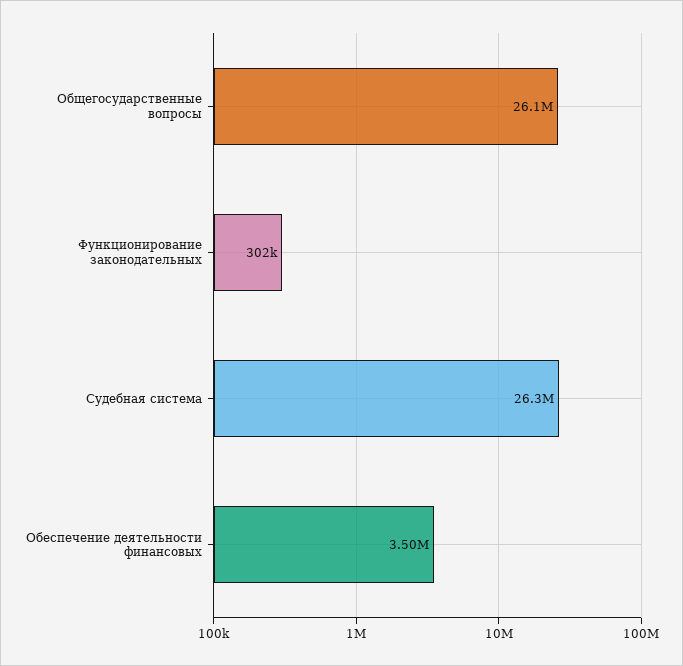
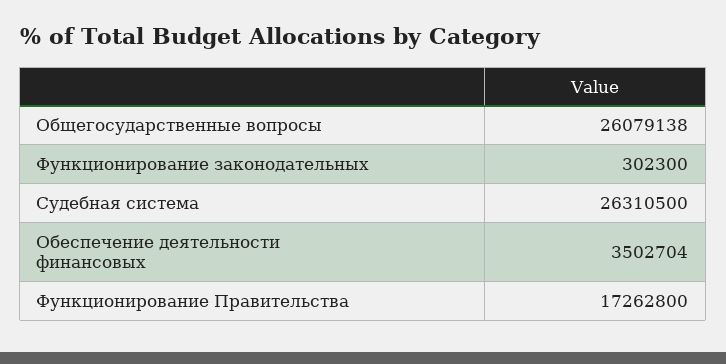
  {
    "Общегосударственные вопросы": 26079138,
    "Функционирование законодательных": 302300,
    "Судебная система": 26310500,
-   "Обеспечение деятельности финансовых": 3502704
+   "Обеспечение деятельности финансовых": 3502704,
+   "Функционирование Правительства": 17262800
  }

